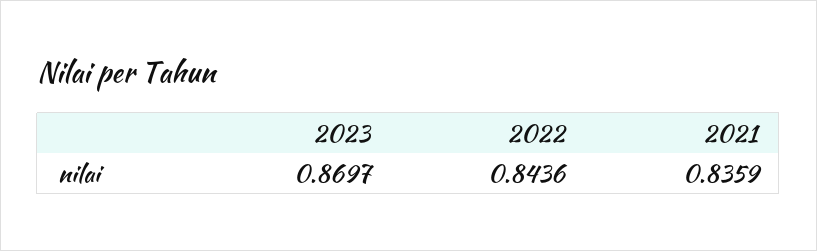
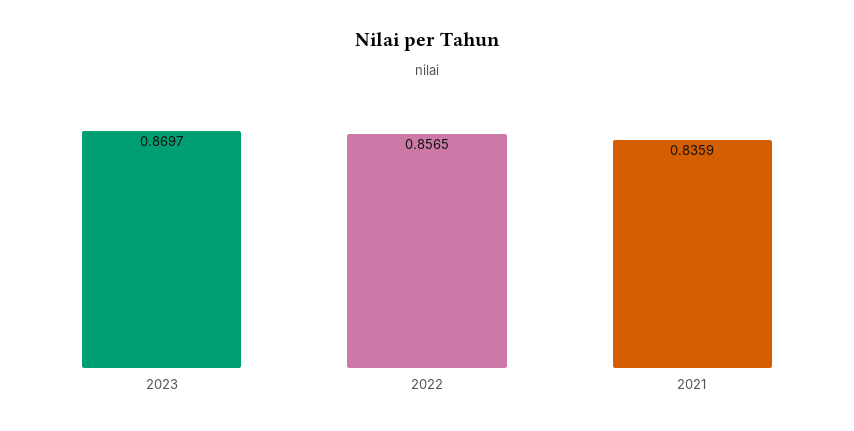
  {
    "2023": 0.8697,
-   "2022": 0.8436,
+   "2022": 0.8565,
    "2021": 0.8359
  }

